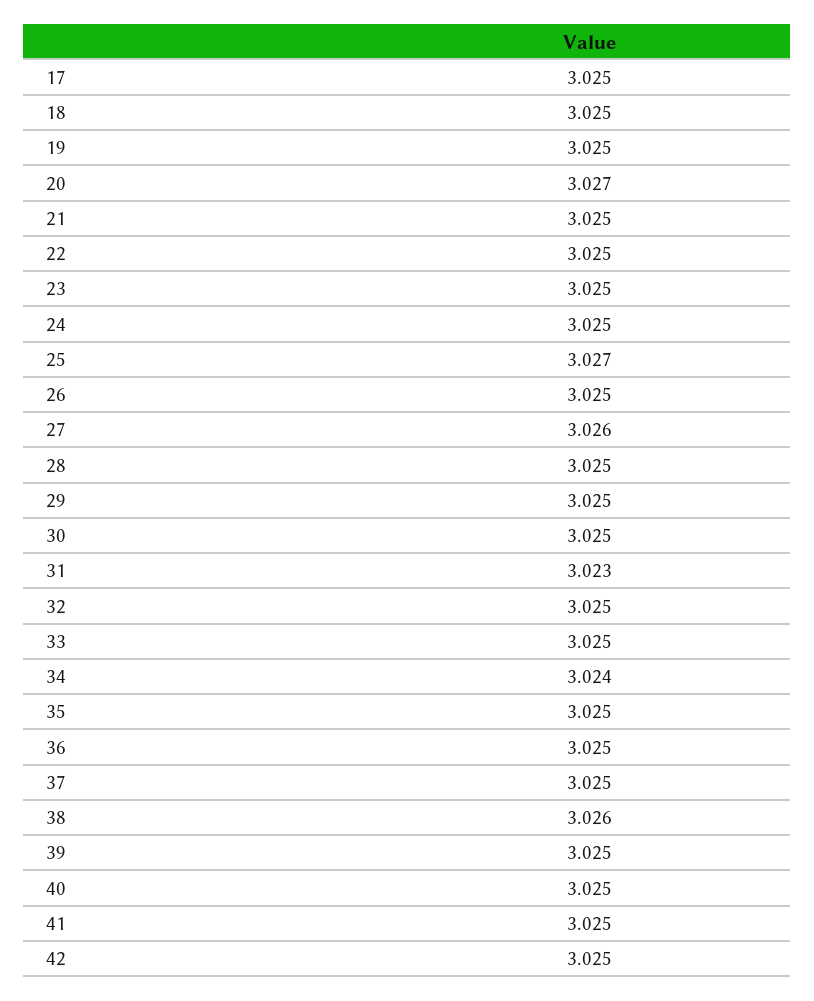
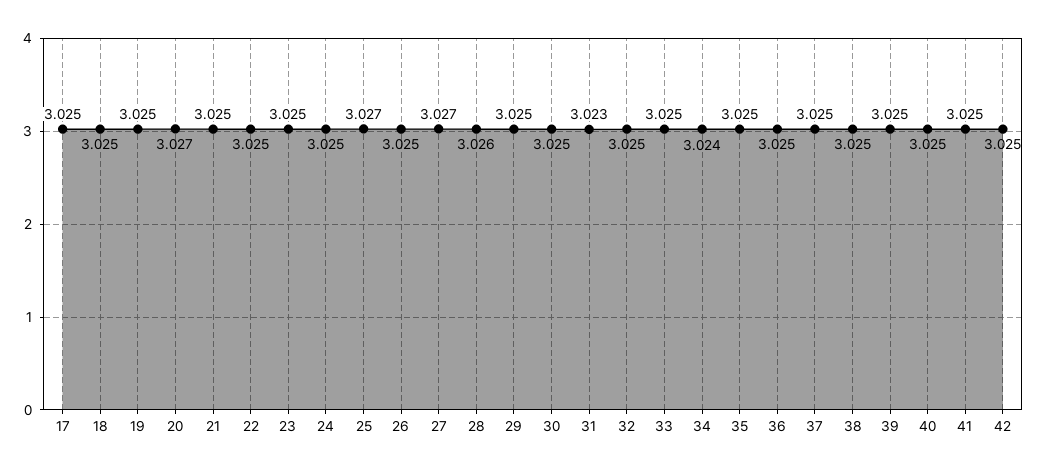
  {
    "17": 3.025,
    "18": 3.025,
    "19": 3.025,
    "20": 3.027,
    "21": 3.025,
    "22": 3.025,
    "23": 3.025,
    "24": 3.025,
    "25": 3.027,
    "26": 3.025,
-   "27": 3.026,
+   "27": 3.027,
-   "28": 3.025,
+   "28": 3.026,
    "29": 3.025,
    "30": 3.025,
    "31": 3.023,
    "32": 3.025,
    "33": 3.025,
    "34": 3.024,
    "35": 3.025,
    "36": 3.025,
    "37": 3.025,
-   "38": 3.026,
+   "38": 3.025,
    "39": 3.025,
    "40": 3.025,
    "41": 3.025,
    "42": 3.025
  }

